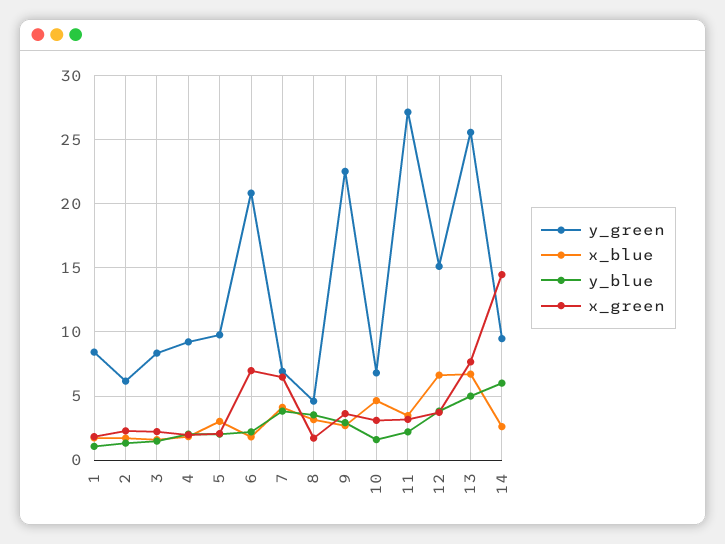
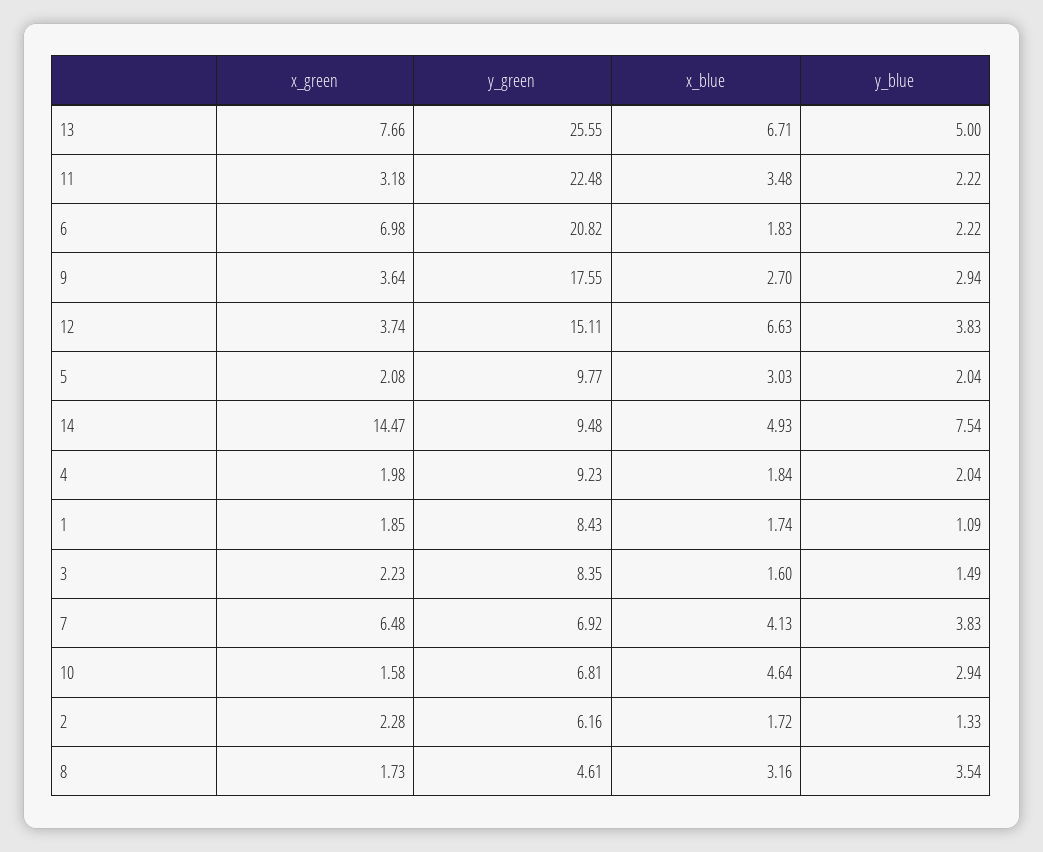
  {
    "y_green": {
      "1": 8.43,
      "2": 6.16,
      "3": 8.35,
      "4": 9.23,
      "5": 9.77,
      "6": 20.82,
      "7": 6.92,
      "8": 4.61,
-     "9": 22.5,
+     "9": 17.55,
      "10": 6.81,
-     "11": 27,
+     "11": 22.48,
      "12": 15.11,
      "13": 25.55,
      "14": 9.48
    },
    "x_blue": {
      "1": 1.74,
      "2": 1.72,
      "3": 1.6,
      "4": 1.84,
      "5": 3.03,
      "6": 1.83,
      "7": 4.13,
      "8": 3.16,
      "9": 2.7,
      "10": 4.64,
      "11": 3.48,
      "12": 6.63,
      "13": 6.71,
-     "14": 2.5
+     "14": 4.93
    },
    "y_blue": {
      "1": 1.09,
      "2": 1.33,
      "3": 1.49,
      "4": 2.04,
      "5": 2.04,
      "6": 2.22,
      "7": 3.83,
      "8": 3.54,
      "9": 2.94,
-     "10": 1.5,
+     "10": 2.94,
      "11": 2.22,
      "12": 3.83,
      "13": 5,
-     "14": 6
+     "14": 7.54
    },
    "x_green": {
      "1": 1.85,
      "2": 2.28,
      "3": 2.23,
      "4": 1.98,
      "5": 2.08,
      "6": 6.98,
      "7": 6.48,
      "8": 1.73,
      "9": 3.64,
-     "10": 3,
+     "10": 1.58,
      "11": 3.18,
      "12": 3.74,
      "13": 7.66,
      "14": 14.47
    }
  }

